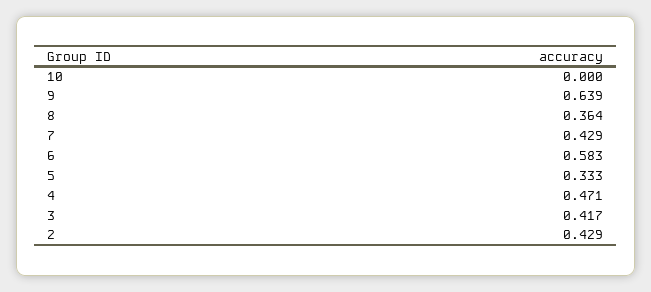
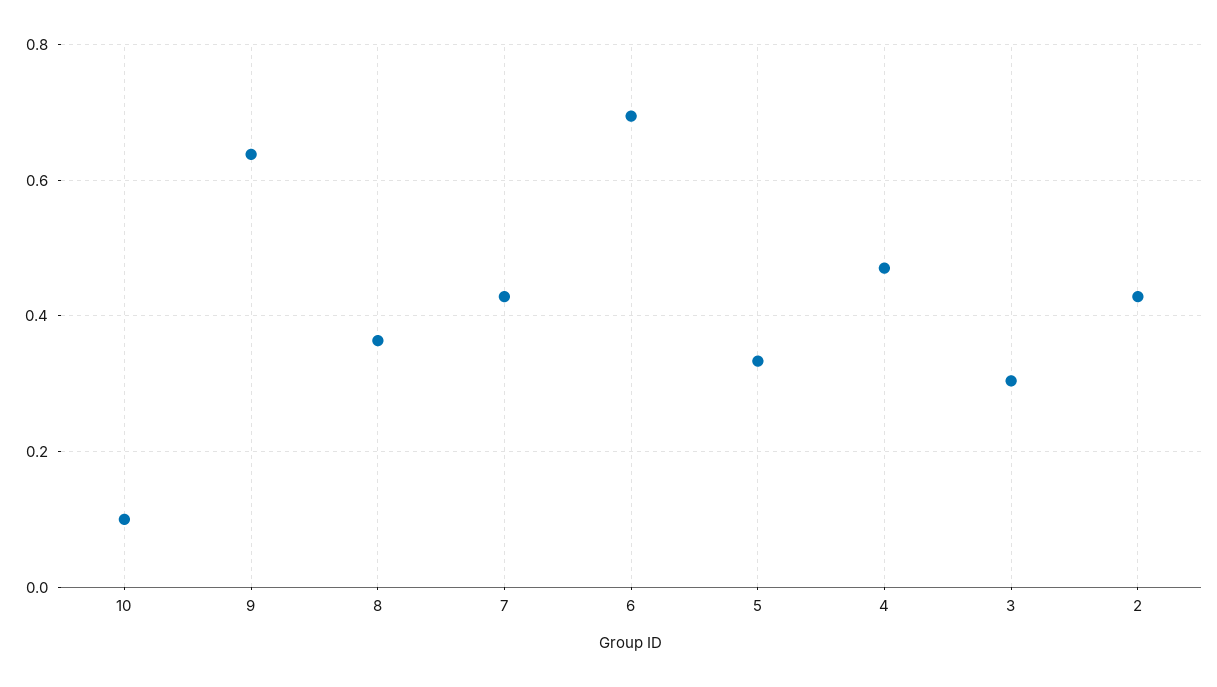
  {
-   "10": 0,
+   "10": 0.1,
    "9": 0.639,
    "8": 0.364,
    "7": 0.429,
-   "6": 0.583,
+   "6": 0.7,
    "5": 0.333,
    "4": 0.471,
-   "3": 0.417,
+   "3": 0.3,
    "2": 0.429
  }

